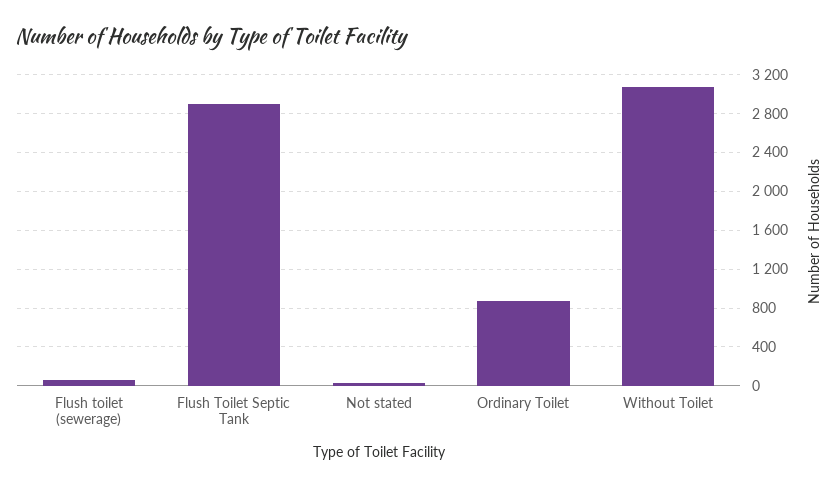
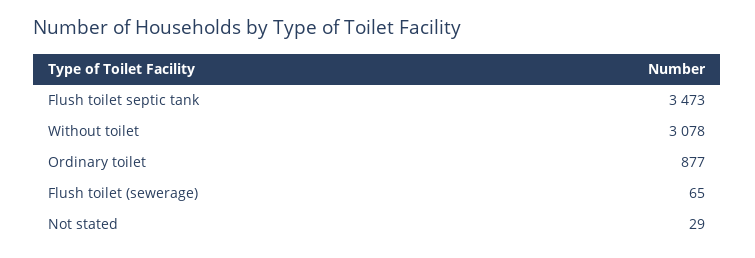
  {
    "Flush toilet (sewerage)": 65,
-   "Flush Toilet Septic Tank": 2900,
+   "Flush Toilet Septic Tank": 3473,
    "Not stated": 29,
    "Ordinary Toilet": 877,
    "Without Toilet": 3078
  }

